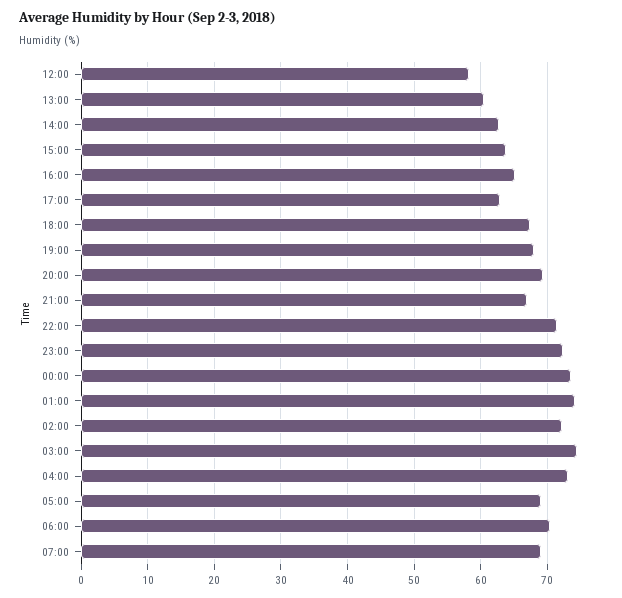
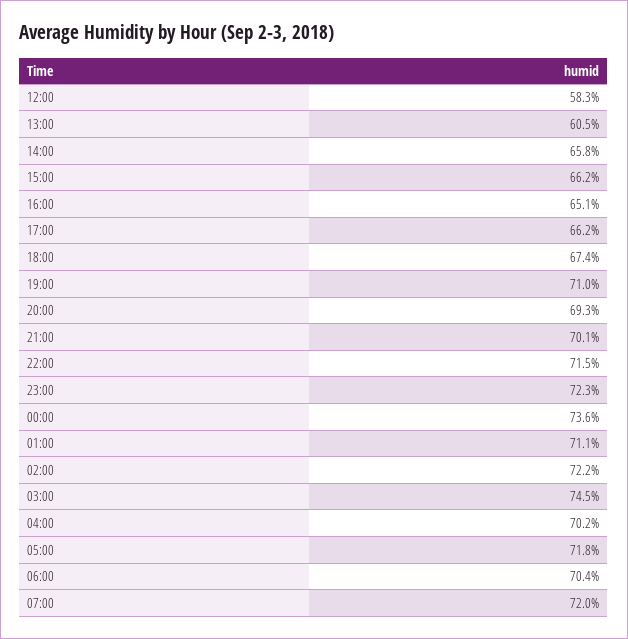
  {
    "12:00": 58.3,
    "13:00": 60.5,
-   "14:00": 63,
+   "14:00": 65.8,
-   "15:00": 64,
+   "15:00": 66.2,
    "16:00": 65.1,
-   "17:00": 63,
+   "17:00": 66.2,
    "18:00": 67.4,
-   "19:00": 68,
+   "19:00": 71,
    "20:00": 69.3,
-   "21:00": 67,
+   "21:00": 70.1,
    "22:00": 71.5,
    "23:00": 72.3,
    "00:00": 73.6,
-   "01:00": 74,
+   "01:00": 71.1,
    "02:00": 72.2,
    "03:00": 74.5,
-   "04:00": 73,
+   "04:00": 70.2,
-   "05:00": 69,
+   "05:00": 71.8,
    "06:00": 70.4,
-   "07:00": 69
+   "07:00": 72
  }

